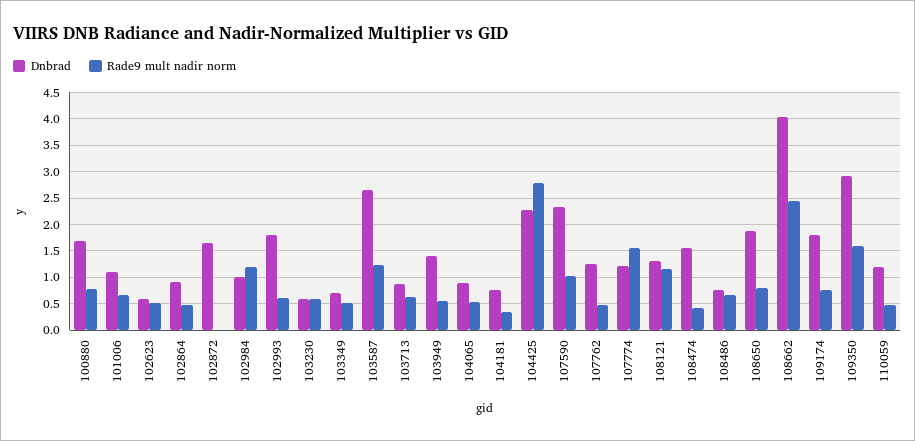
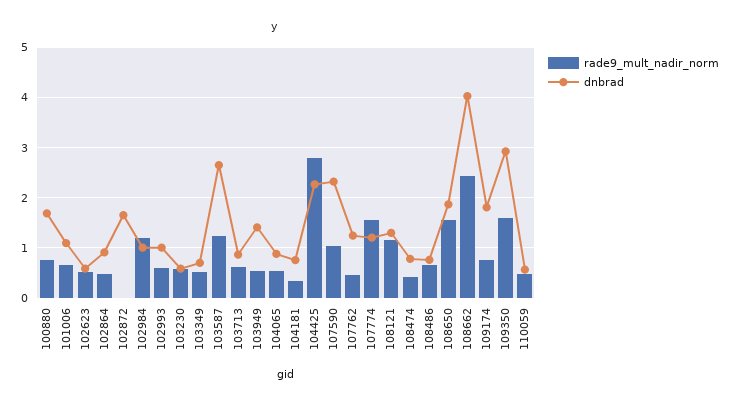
  {
    "Dnbrad": {
      "100880": 1.6,
      "101006": 1,
      "102623": 0.6,
      "102864": 1,
      "102872": 1.6,
      "102984": 1,
-     "102993": 1.75,
+     "102993": 1,
      "103230": 0.6,
      "103349": 0.8,
      "103587": 2.6,
      "103713": 0.8,
      "103949": 1.4,
      "104065": 0.8,
      "104181": 0.8,
      "104425": 2.2,
      "107590": 2.4,
      "107762": 1.2,
      "107774": 1.2,
      "108121": 1.4,
-     "108474": 1.5,
+     "108474": 0.8,
      "108486": 0.8,
      "108650": 1.8,
      "108662": 4,
      "109174": 1.8,
      "109350": 3,
-     "110059": 1.25
+     "110059": 0.6
    },
    "Rade9 mult nadir norm": {
      "100880": 0.8,
      "101006": 0.6,
      "102623": 0.6,
      "102864": 0.4,
      "102872": 0,
      "102984": 1.2,
      "102993": 0.6,
      "103230": 0.6,
      "103349": 0.6,
      "103587": 1.2,
      "103713": 0.6,
      "103949": 0.6,
      "104065": 0.6,
      "104181": 0.4,
      "104425": 2.8,
      "107590": 1,
      "107762": 0.4,
      "107774": 1.6,
      "108121": 1.2,
      "108474": 0.4,
      "108486": 0.6,
-     "108650": 0.75,
+     "108650": 1.6,
      "108662": 2.4,
      "109174": 0.8,
      "109350": 1.6,
      "110059": 0.4
    }
  }

